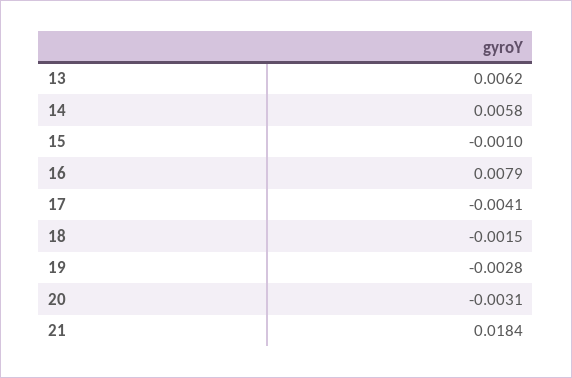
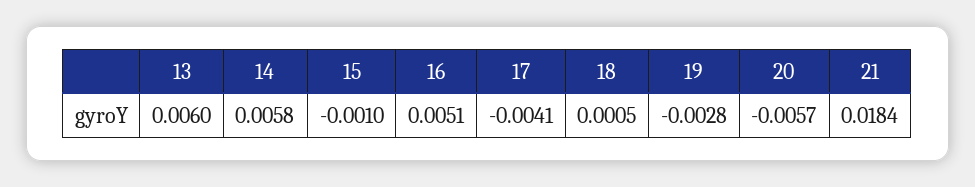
  {
-   "13": 0.0062,
+   "13": 0.006,
    "14": 0.0058,
    "15": -0.001,
-   "16": 0.0079,
+   "16": 0.0051,
    "17": -0.0041,
-   "18": -0.0015,
+   "18": 0.0005,
    "19": -0.0028,
-   "20": -0.0031,
+   "20": -0.0057,
    "21": 0.0184
  }

